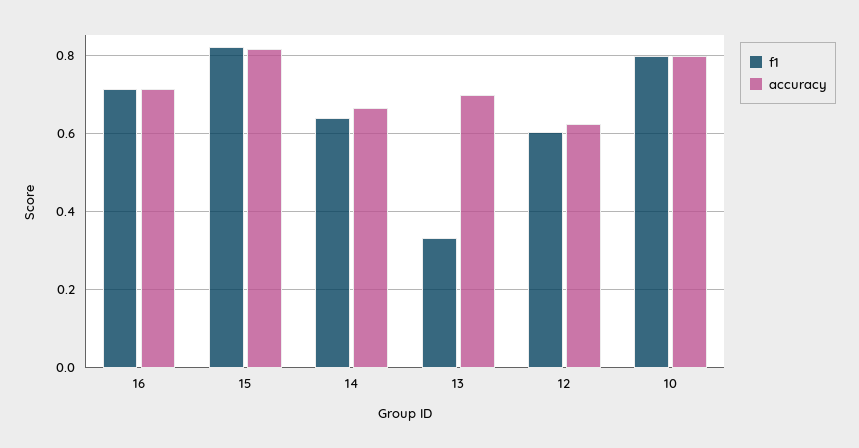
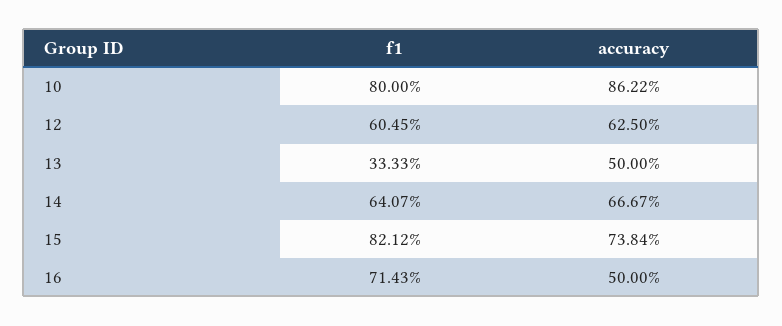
  {
    "f1": {
      "16": 0.7143,
      "15": 0.8212,
      "14": 0.6407,
      "13": 0.3333,
      "12": 0.6045,
      "10": 0.8
    },
    "accuracy": {
-     "16": 0.72,
+     "16": 0.5,
-     "15": 0.82,
+     "15": 0.7384,
      "14": 0.6667,
-     "13": 0.7,
+     "13": 0.5,
      "12": 0.625,
-     "10": 0.8
+     "10": 0.8622
    }
  }

